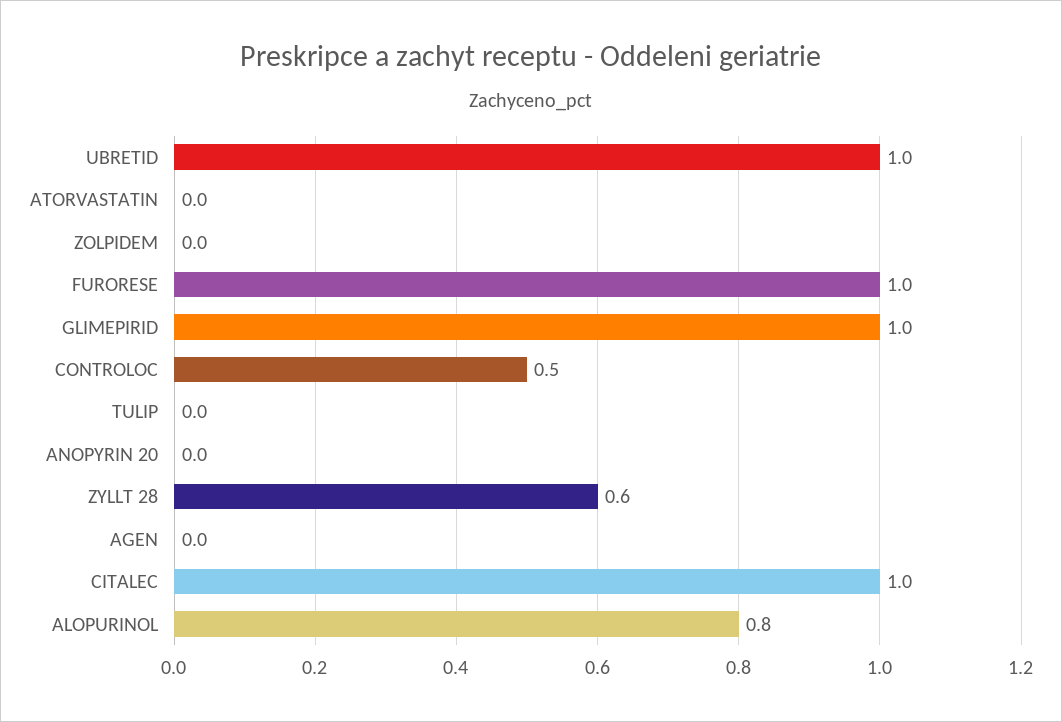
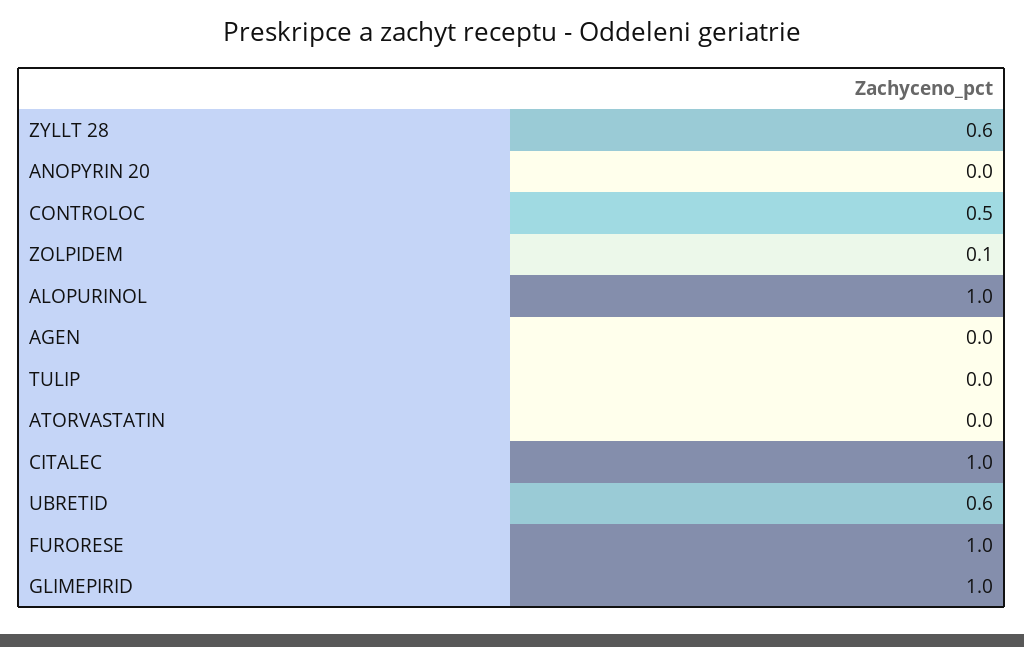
  {
-   "UBRETID": 1,
+   "UBRETID": 0.6,
    "ATORVASTATIN": 0,
-   "ZOLPIDEM": 0,
+   "ZOLPIDEM": 0.1,
    "FURORESE": 1,
    "GLIMEPIRID": 1,
    "CONTROLOC": 0.5,
    "TULIP": 0,
    "ANOPYRIN 20": 0,
    "ZYLLT 28": 0.6,
    "AGEN": 0,
    "CITALEC": 1,
-   "ALOPURINOL": 0.8
+   "ALOPURINOL": 1
  }

